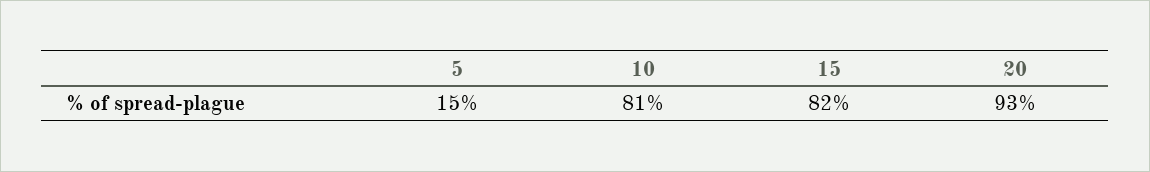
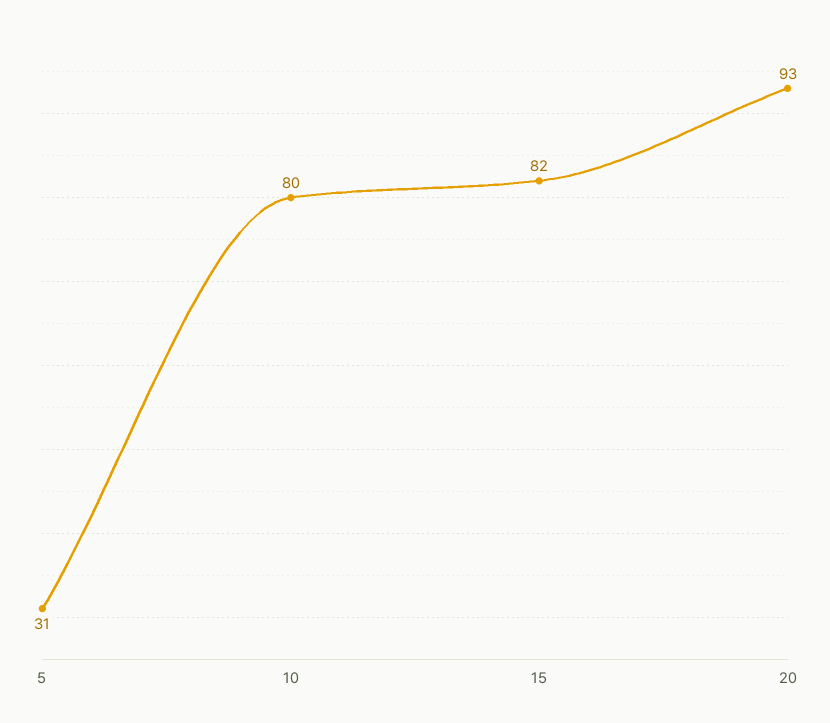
  {
-   "5": 15,
+   "5": 31,
-   "10": 81,
+   "10": 80,
    "15": 82,
    "20": 93
  }

